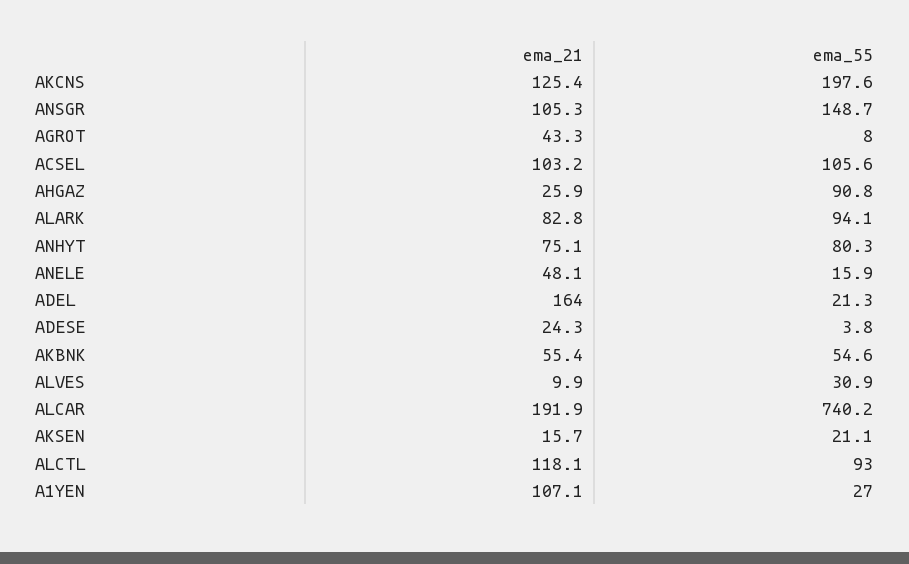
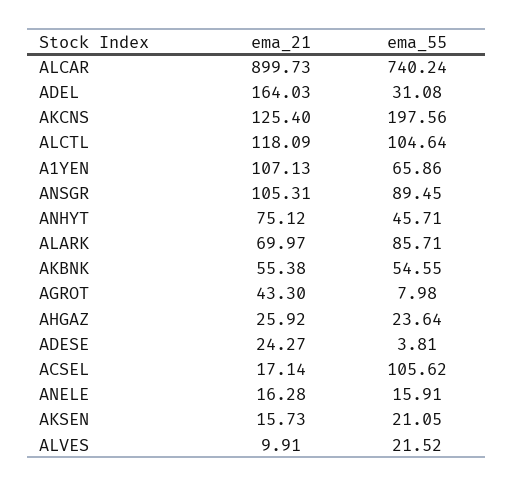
  {
    "ema_21": {
      "AKCNS": 125.4,
      "ANSGR": 105.31,
      "AGROT": 43.3,
-     "ACSEL": 103.2,
+     "ACSEL": 17.14,
      "AHGAZ": 25.92,
-     "ALARK": 82.8,
+     "ALARK": 69.97,
      "ANHYT": 75.12,
-     "ANELE": 48.1,
+     "ANELE": 16.28,
      "ADEL": 164.03,
      "ADESE": 24.27,
      "AKBNK": 55.38,
      "ALVES": 9.91,
-     "ALCAR": 191.9,
+     "ALCAR": 899.73,
      "AKSEN": 15.73,
      "ALCTL": 118.09,
      "A1YEN": 107.13
    },
    "ema_55": {
      "AKCNS": 197.56,
-     "ANSGR": 148.7,
+     "ANSGR": 89.45,
      "AGROT": 7.98,
      "ACSEL": 105.62,
-     "AHGAZ": 90.8,
+     "AHGAZ": 23.64,
-     "ALARK": 94.1,
+     "ALARK": 85.71,
-     "ANHYT": 80.3,
+     "ANHYT": 45.71,
      "ANELE": 15.91,
-     "ADEL": 21.3,
+     "ADEL": 31.08,
      "ADESE": 3.81,
      "AKBNK": 54.55,
-     "ALVES": 30.9,
+     "ALVES": 21.52,
      "ALCAR": 740.24,
      "AKSEN": 21.05,
-     "ALCTL": 93,
+     "ALCTL": 104.64,
-     "A1YEN": 27
+     "A1YEN": 65.86
    }
  }

